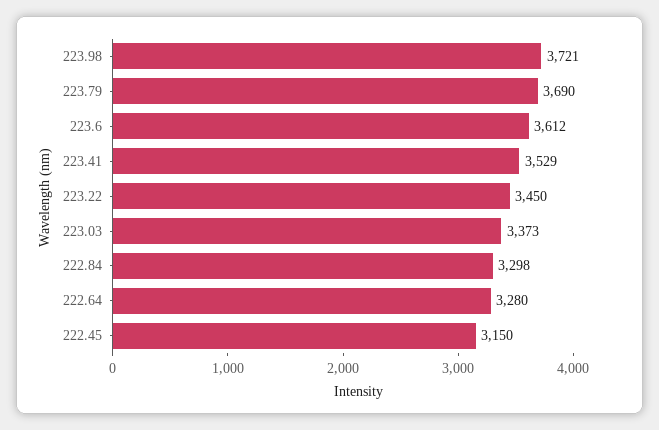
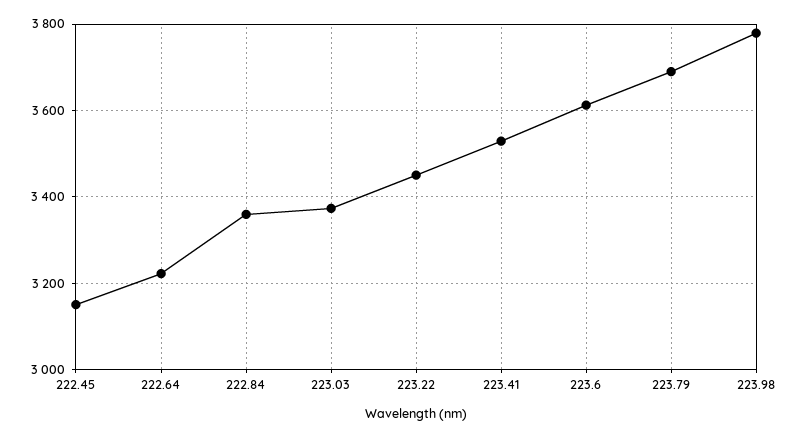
  {
-   "223.98": 3721,
+   "223.98": 3780,
    "223.79": 3690,
    "223.6": 3612,
    "223.41": 3529,
    "223.22": 3450,
    "223.03": 3373,
-   "222.84": 3298,
+   "222.84": 3360,
-   "222.64": 3280,
+   "222.64": 3220,
    "222.45": 3150
  }

